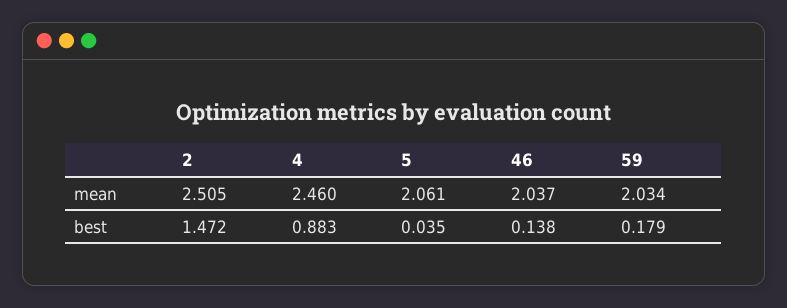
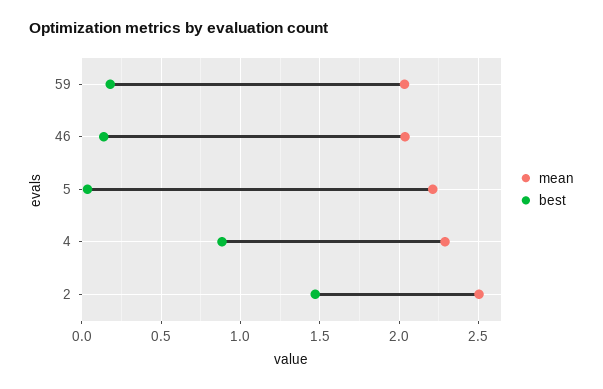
  {
    "mean": {
      "2": 2.505,
-     "4": 2.46,
+     "4": 2.3,
-     "5": 2.061,
+     "5": 2.2,
      "46": 2.037,
      "59": 2.034
    },
    "best": {
      "2": 1.472,
      "4": 0.883,
      "5": 0.035,
      "46": 0.138,
      "59": 0.179
    }
  }

